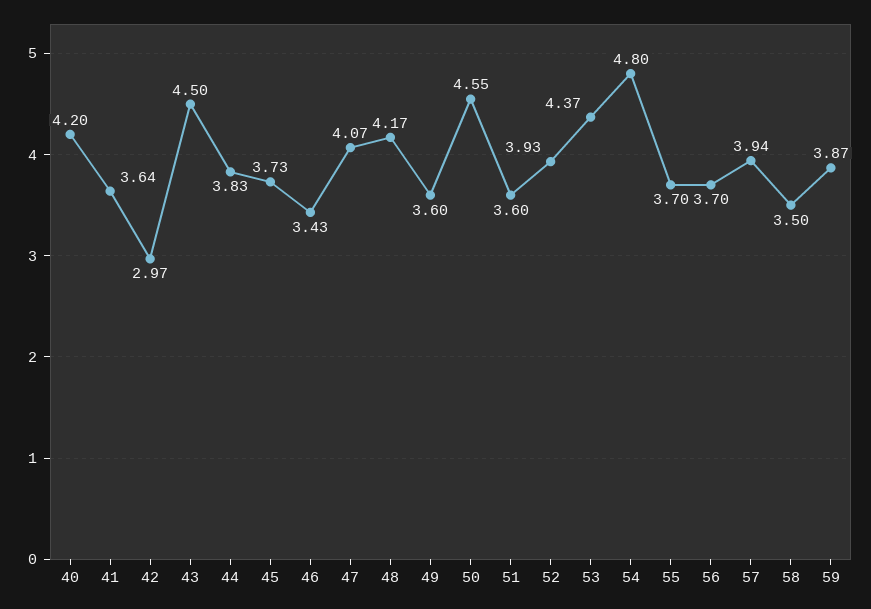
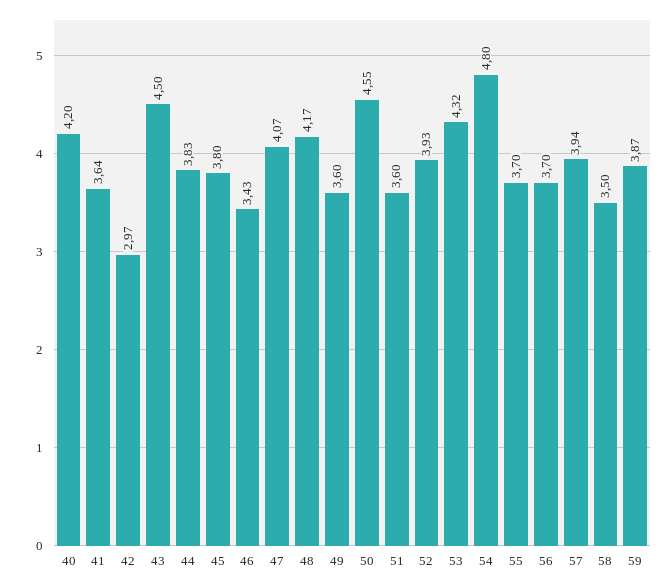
  {
    "40": 4.2,
    "41": 3.64,
    "42": 2.97,
    "43": 4.5,
    "44": 3.83,
-   "45": 3.73,
+   "45": 3.8,
    "46": 3.43,
    "47": 4.07,
    "48": 4.17,
    "49": 3.6,
    "50": 4.55,
    "51": 3.6,
    "52": 3.93,
-   "53": 4.37,
+   "53": 4.32,
    "54": 4.8,
    "55": 3.7,
    "56": 3.7,
    "57": 3.94,
    "58": 3.5,
    "59": 3.87
  }

